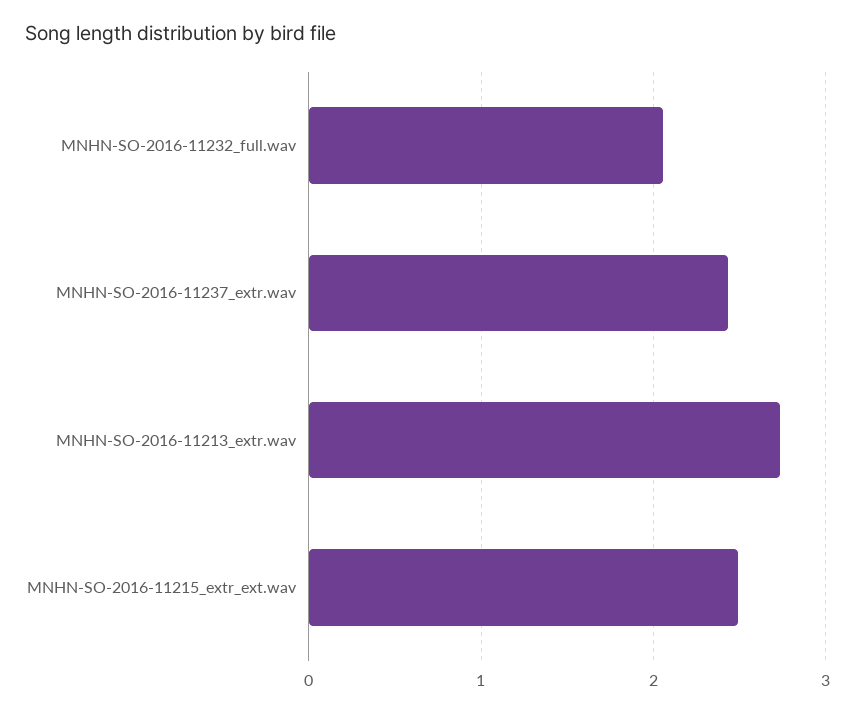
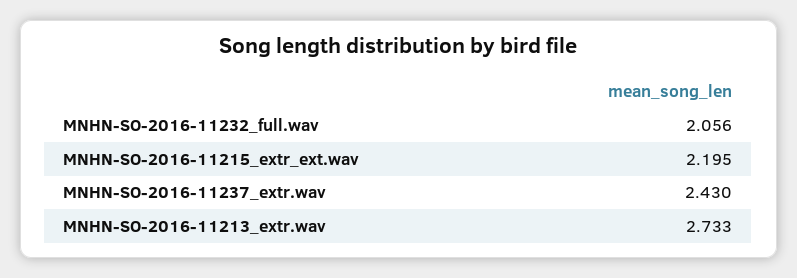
  {
    "MNHN-SO-2016-11232_full.wav": 2.056,
    "MNHN-SO-2016-11237_extr.wav": 2.43,
    "MNHN-SO-2016-11213_extr.wav": 2.733,
-   "MNHN-SO-2016-11215_extr_ext.wav": 2.5
+   "MNHN-SO-2016-11215_extr_ext.wav": 2.195
  }

